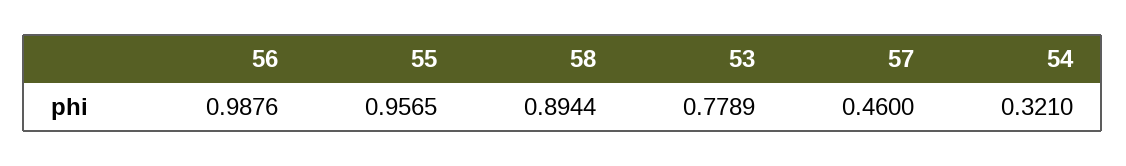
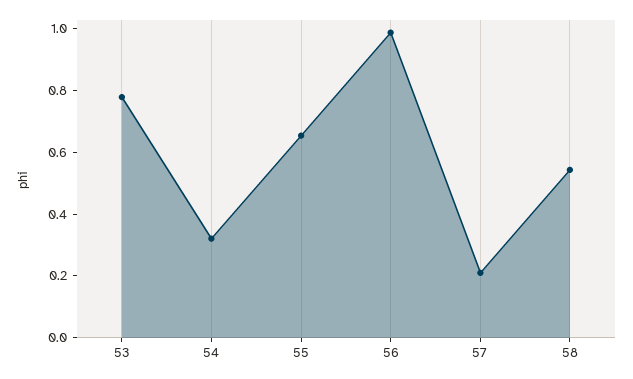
  {
    "56": 0.9876,
-   "55": 0.9565,
+   "55": 0.65,
-   "58": 0.8944,
+   "58": 0.55,
    "53": 0.7789,
-   "57": 0.46,
+   "57": 0.2,
    "54": 0.321
  }

